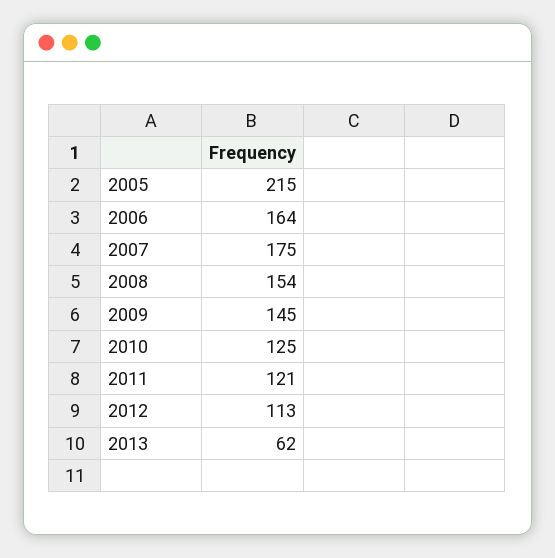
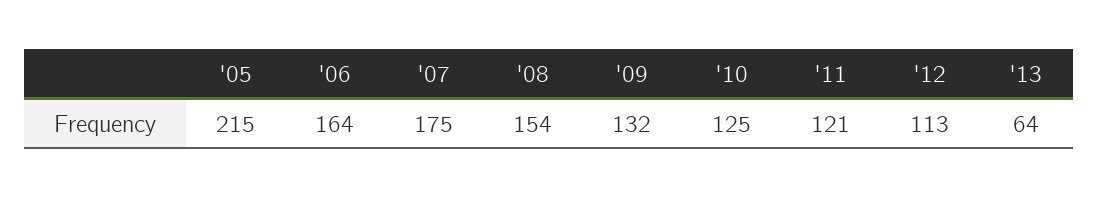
  {
    "2005": 215,
    "2006": 164,
    "2007": 175,
    "2008": 154,
-   "2009": 145,
+   "2009": 132,
    "2010": 125,
    "2011": 121,
    "2012": 113,
-   "2013": 62
+   "2013": 64
  }

